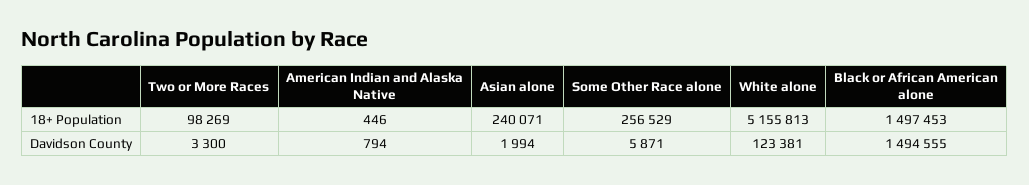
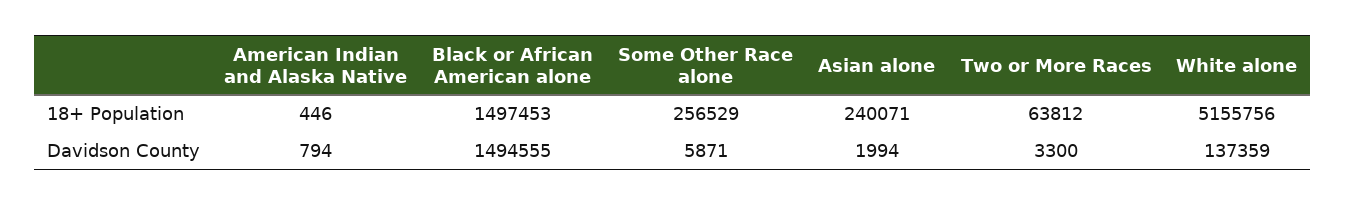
  {
    "Two or More Races": {
-     "18+ Population": 98269,
+     "18+ Population": 63812,
      "Davidson County": 3300
    },
    "American Indian and Alaska Native": {
      "18+ Population": 446,
      "Davidson County": 794
    },
    "Asian alone": {
      "18+ Population": 240071,
      "Davidson County": 1994
    },
    "Some Other Race alone": {
      "18+ Population": 256529,
      "Davidson County": 5871
    },
    "White alone": {
-     "18+ Population": 5155813,
+     "18+ Population": 5155756,
-     "Davidson County": 123381
+     "Davidson County": 137359
    },
    "Black or African American alone": {
      "18+ Population": 1497453,
      "Davidson County": 1494555
    }
  }

